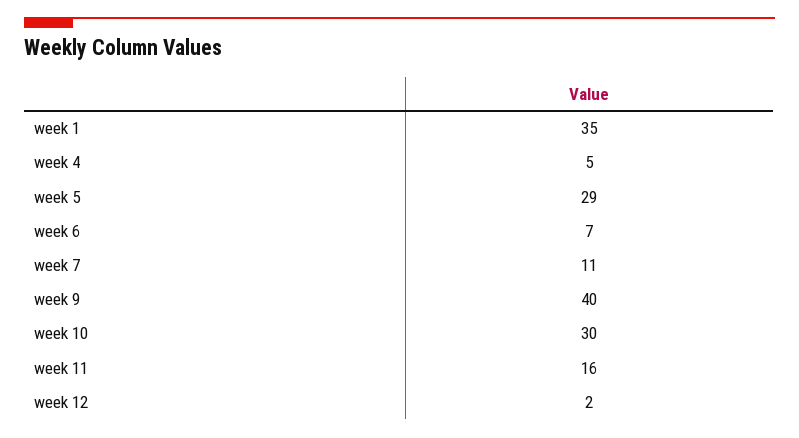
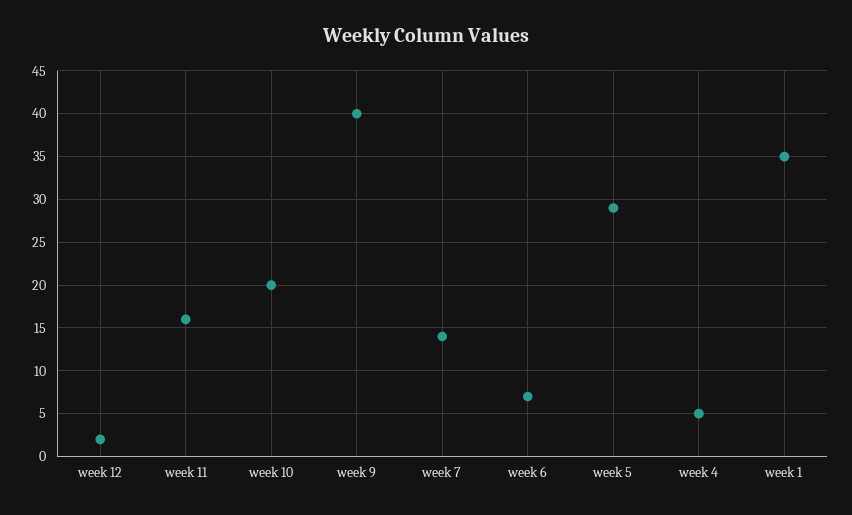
  {
    "week 1": 35,
    "week 4": 5,
    "week 5": 29,
    "week 6": 7,
-   "week 7": 11,
+   "week 7": 14,
    "week 9": 40,
-   "week 10": 30,
+   "week 10": 20,
    "week 11": 16,
    "week 12": 2
  }

